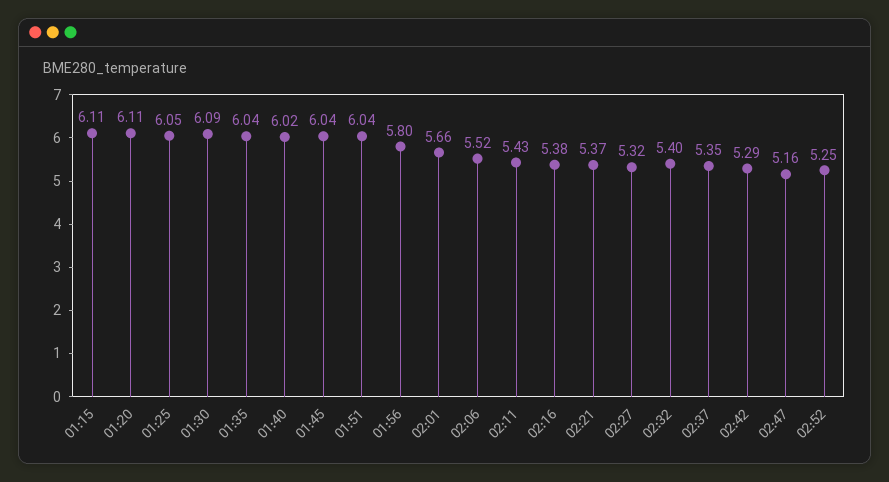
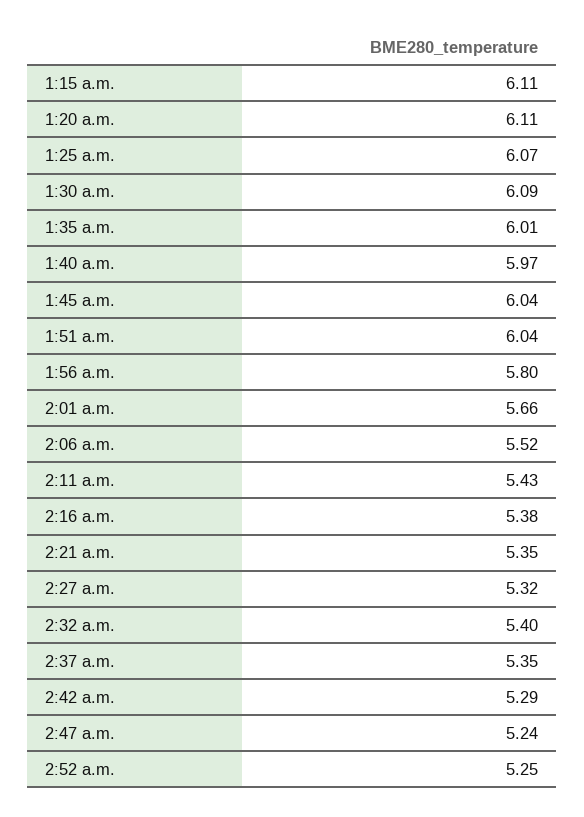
  {
    "01:15": 6.11,
    "01:20": 6.11,
-   "01:25": 6.05,
+   "01:25": 6.07,
    "01:30": 6.09,
-   "01:35": 6.04,
+   "01:35": 6.01,
-   "01:40": 6.02,
+   "01:40": 5.97,
    "01:45": 6.04,
    "01:51": 6.04,
    "01:56": 5.8,
    "02:01": 5.66,
    "02:06": 5.52,
    "02:11": 5.43,
    "02:16": 5.38,
-   "02:21": 5.37,
+   "02:21": 5.35,
    "02:27": 5.32,
    "02:32": 5.4,
    "02:37": 5.35,
    "02:42": 5.29,
-   "02:47": 5.16,
+   "02:47": 5.24,
    "02:52": 5.25
  }

